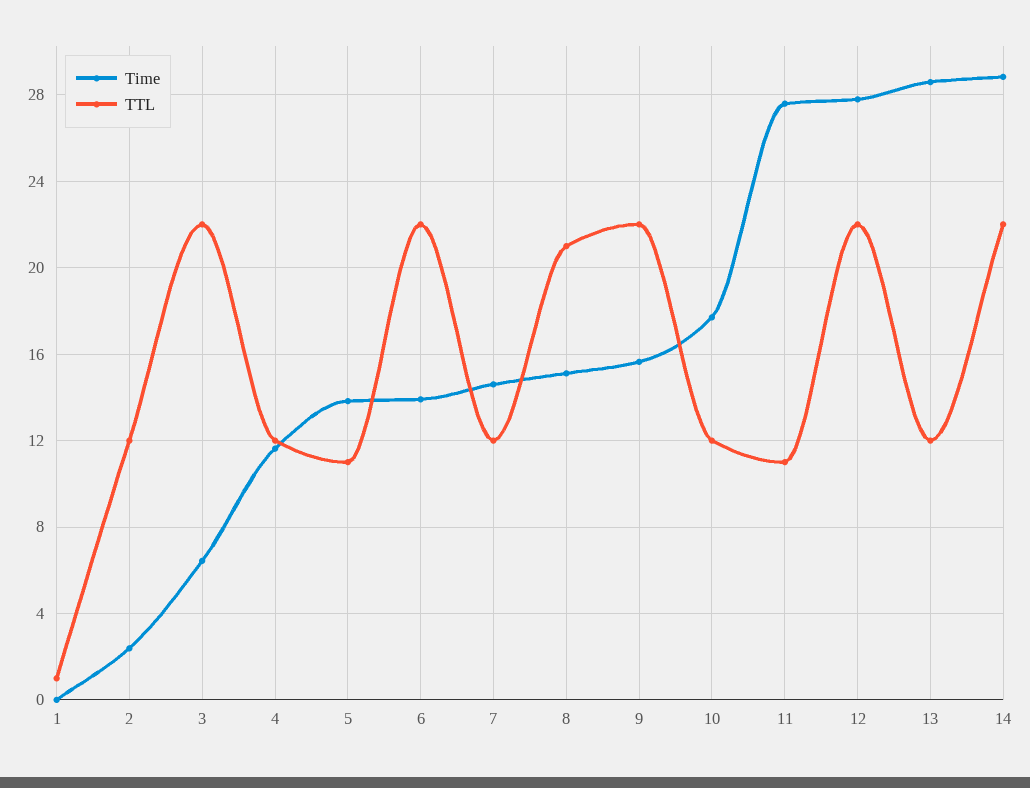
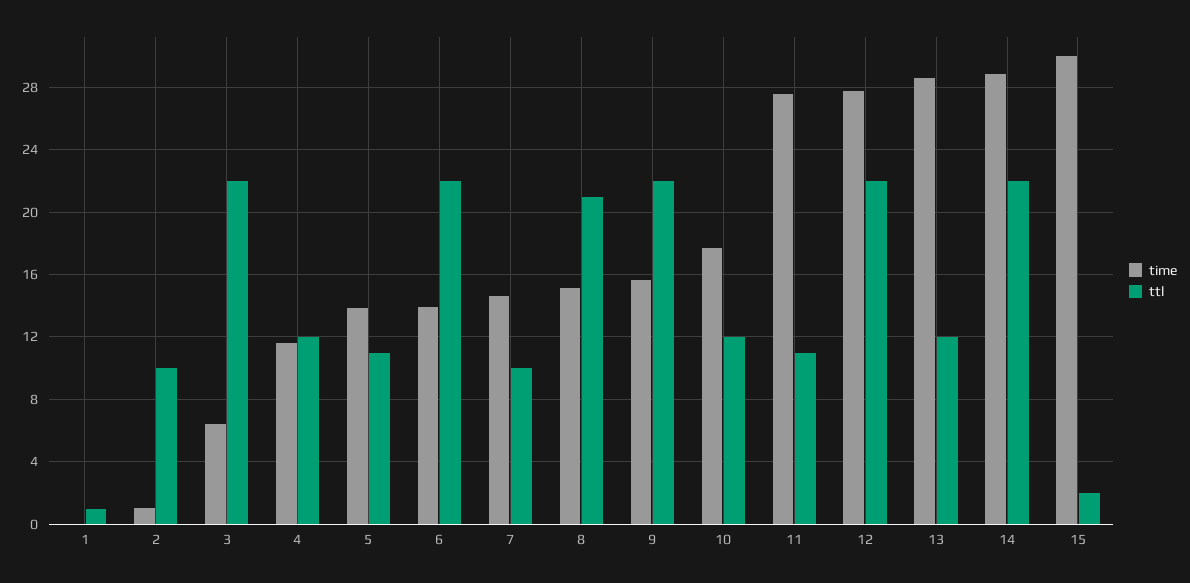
  {
    "Time": {
      "1": 0,
-     "2": 2.5,
+     "2": 1,
      "3": 6.5,
      "4": 11.5,
      "5": 14,
      "6": 14,
      "7": 14.5,
      "8": 15,
      "9": 15.5,
      "10": 17.5,
      "11": 27.5,
      "12": 28,
      "13": 28.5,
-     "14": 29
+     "14": 29,
+     "15": 30
    },
    "TTL": {
      "1": 1,
-     "2": 12,
+     "2": 10,
      "3": 22,
      "4": 12,
      "5": 11,
      "6": 22,
-     "7": 12,
+     "7": 10,
      "8": 21,
      "9": 22,
      "10": 12,
      "11": 11,
      "12": 22,
      "13": 12,
-     "14": 22
+     "14": 22,
+     "15": 2
    }
  }

